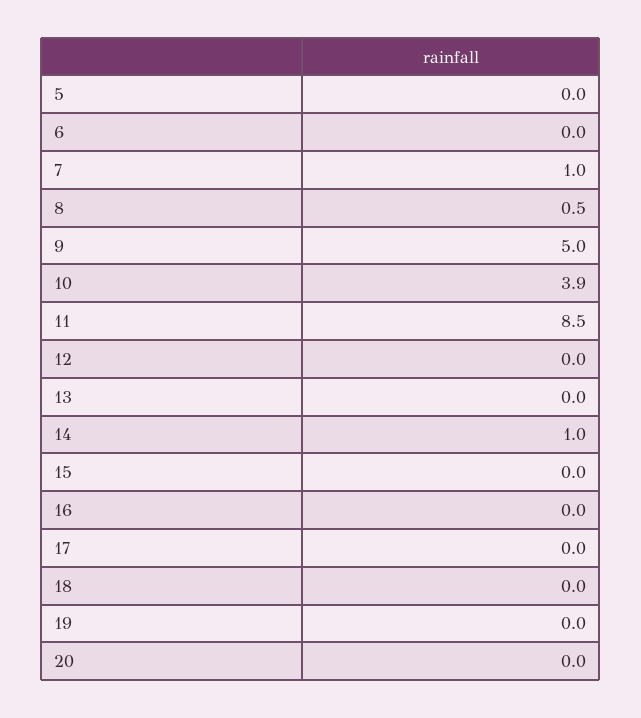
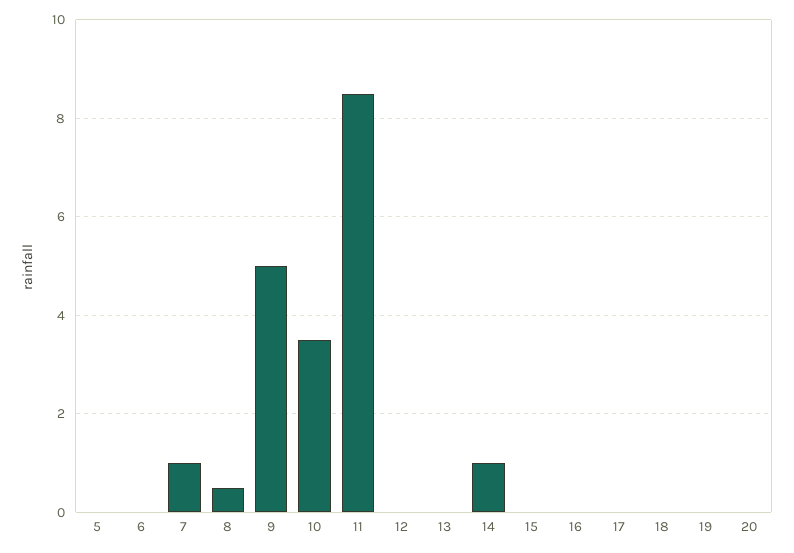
  {
    "5": 0,
    "6": 0,
    "7": 1,
    "8": 0.5,
    "9": 5,
-   "10": 3.9,
+   "10": 3.5,
    "11": 8.5,
    "12": 0,
    "13": 0,
    "14": 1,
    "15": 0,
    "16": 0,
    "17": 0,
    "18": 0,
    "19": 0,
    "20": 0
  }

